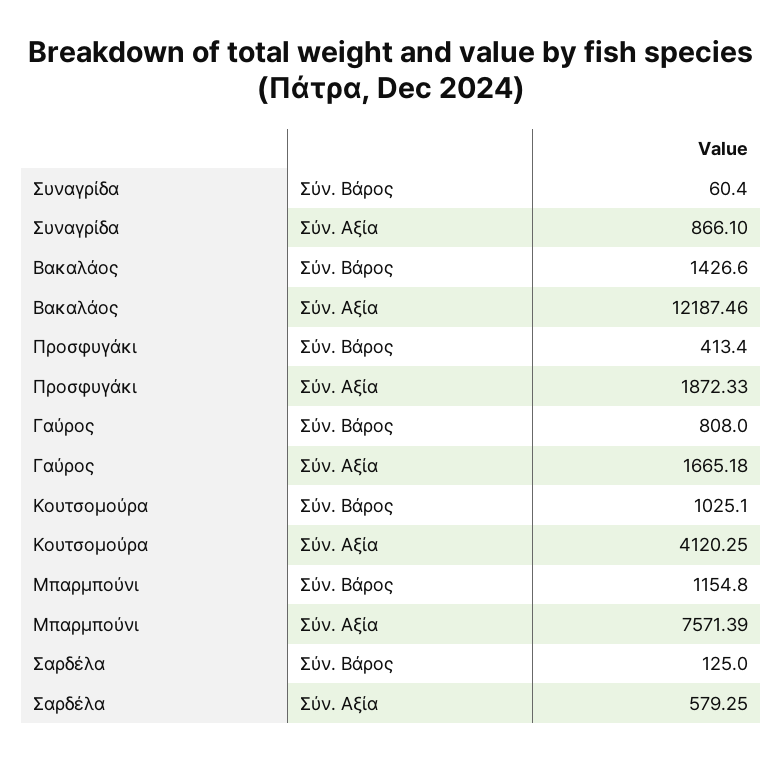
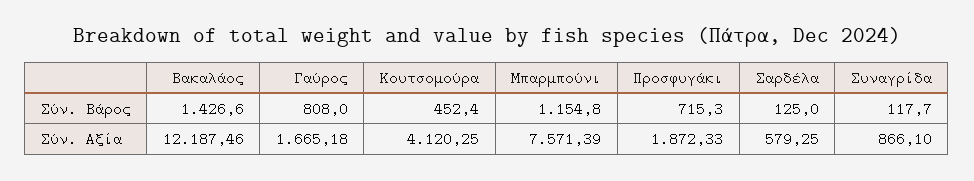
  {
    "Συναγρίδα": {
-     "Σύν. Βάρος": 60.4,
+     "Σύν. Βάρος": 117.7,
      "Σύν. Αξία": 866.1
    },
    "Βακαλάος": {
      "Σύν. Βάρος": 1426.6,
      "Σύν. Αξία": 12187.46
    },
    "Προσφυγάκι": {
-     "Σύν. Βάρος": 413.4,
+     "Σύν. Βάρος": 715.3,
      "Σύν. Αξία": 1872.33
    },
    "Γαύρος": {
      "Σύν. Βάρος": 808,
      "Σύν. Αξία": 1665.18
    },
    "Κουτσομούρα": {
-     "Σύν. Βάρος": 1025.1,
+     "Σύν. Βάρος": 452.4,
      "Σύν. Αξία": 4120.25
    },
    "Μπαρμπούνι": {
      "Σύν. Βάρος": 1154.8,
      "Σύν. Αξία": 7571.39
    },
    "Σαρδέλα": {
      "Σύν. Βάρος": 125,
      "Σύν. Αξία": 579.25
    }
  }

